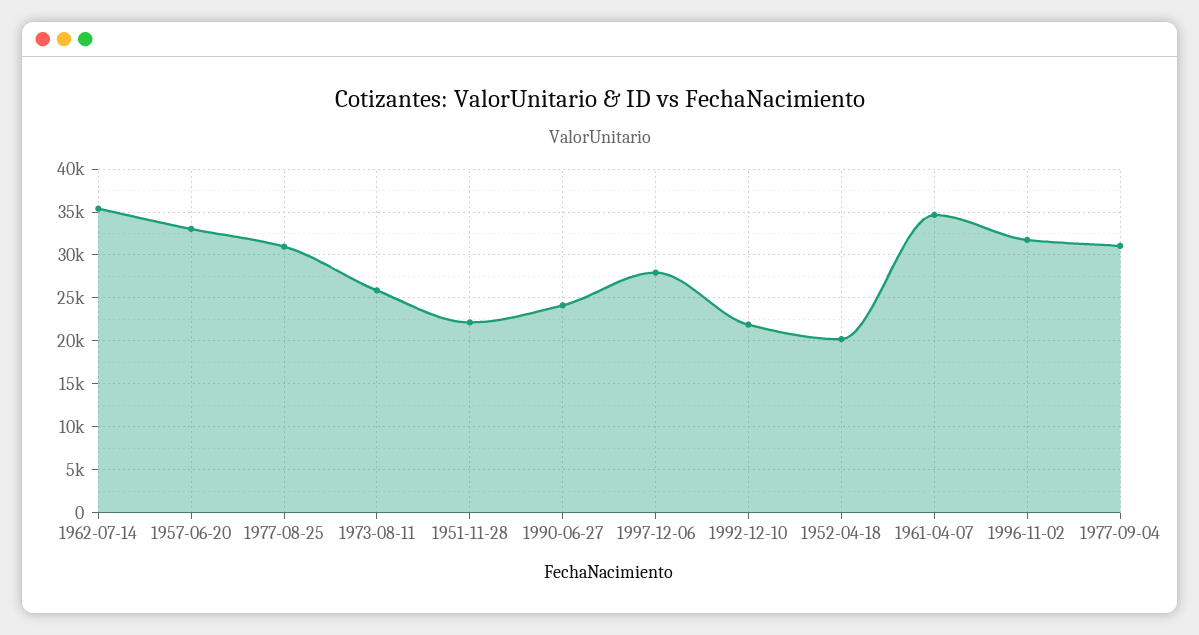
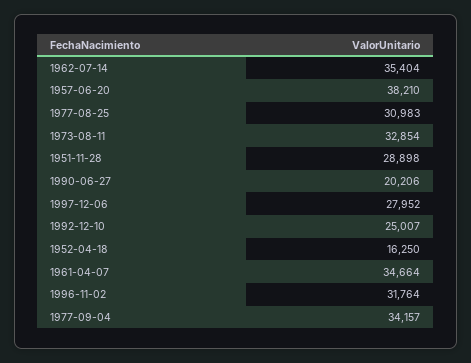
  {
    "1962-07-14": 35404,
-   "1957-06-20": 33000,
+   "1957-06-20": 38210,
    "1977-08-25": 30983,
-   "1973-08-11": 26000,
+   "1973-08-11": 32854,
-   "1951-11-28": 22000,
+   "1951-11-28": 28898,
-   "1990-06-27": 24000,
+   "1990-06-27": 20206,
    "1997-12-06": 27952,
-   "1992-12-10": 22000,
+   "1992-12-10": 25007,
-   "1952-04-18": 20000,
+   "1952-04-18": 16250,
    "1961-04-07": 34664,
    "1996-11-02": 31764,
-   "1977-09-04": 31000
+   "1977-09-04": 34157
  }

